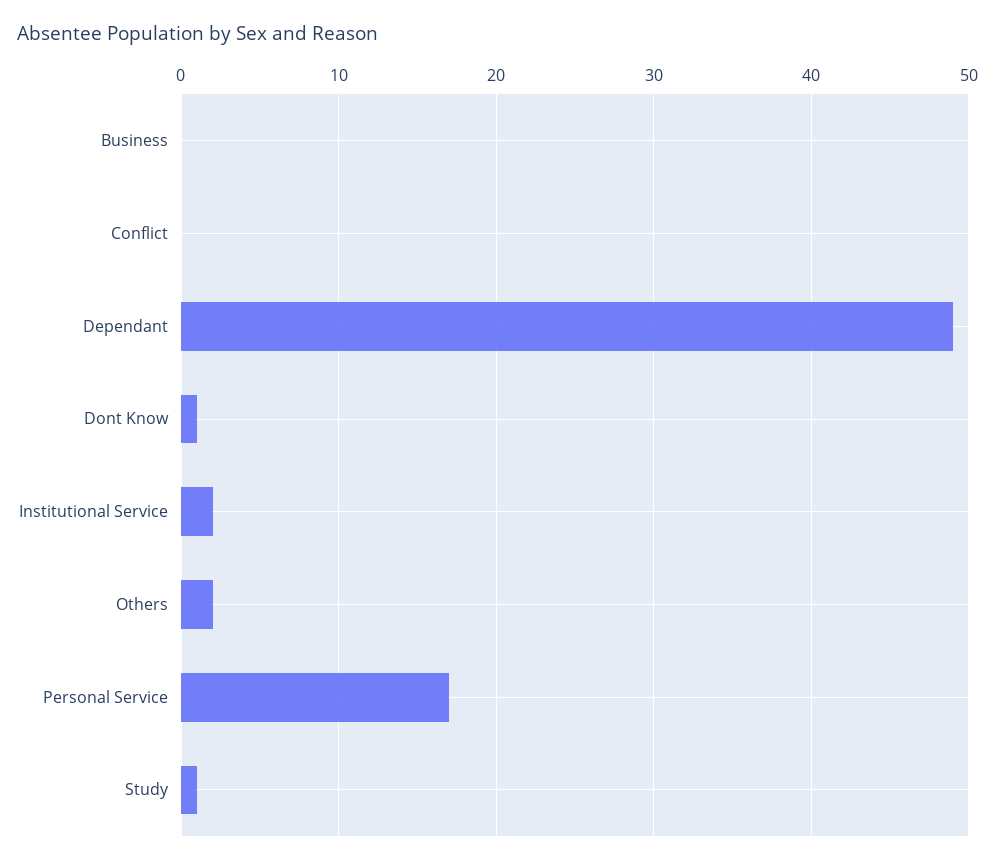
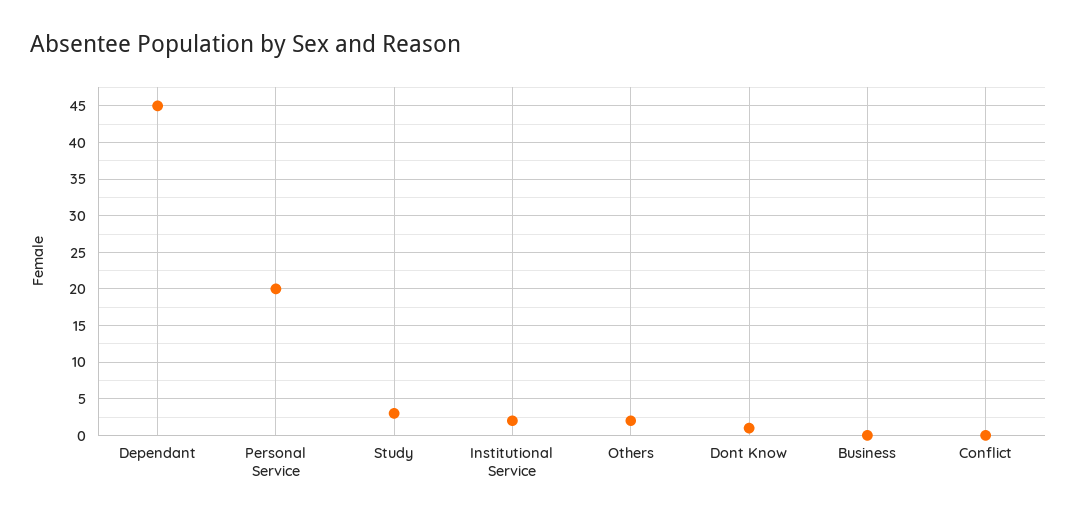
  {
    "Business": 0,
    "Conflict": 0,
-   "Dependant": 49,
+   "Dependant": 45,
    "Dont Know": 1,
    "Institutional Service": 2,
    "Others": 2,
-   "Personal Service": 17,
+   "Personal Service": 20,
-   "Study": 1
+   "Study": 3
  }

